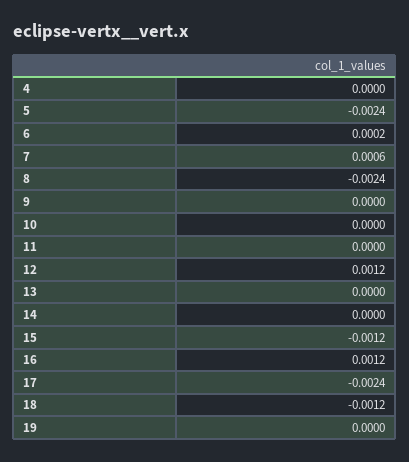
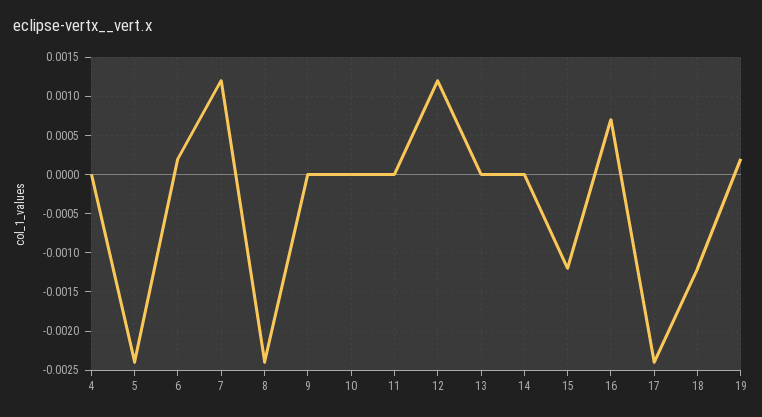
  {
    "4": 0,
    "5": -0.0024,
    "6": 0.0002,
-   "7": 0.0006,
+   "7": 0.0012,
    "8": -0.0024,
    "9": 0,
    "10": 0,
    "11": 0,
    "12": 0.0012,
    "13": 0,
    "14": 0,
    "15": -0.0012,
-   "16": 0.0012,
+   "16": 0.0007,
    "17": -0.0024,
    "18": -0.0012,
-   "19": 0
+   "19": 0.0002
  }

